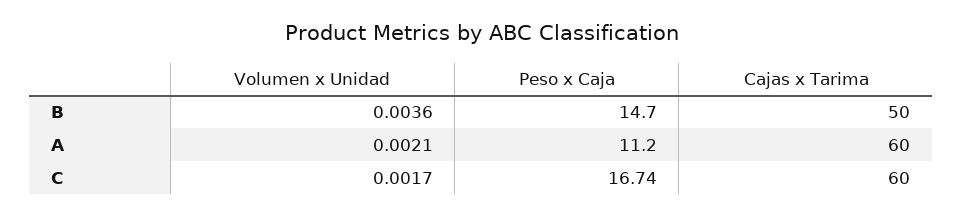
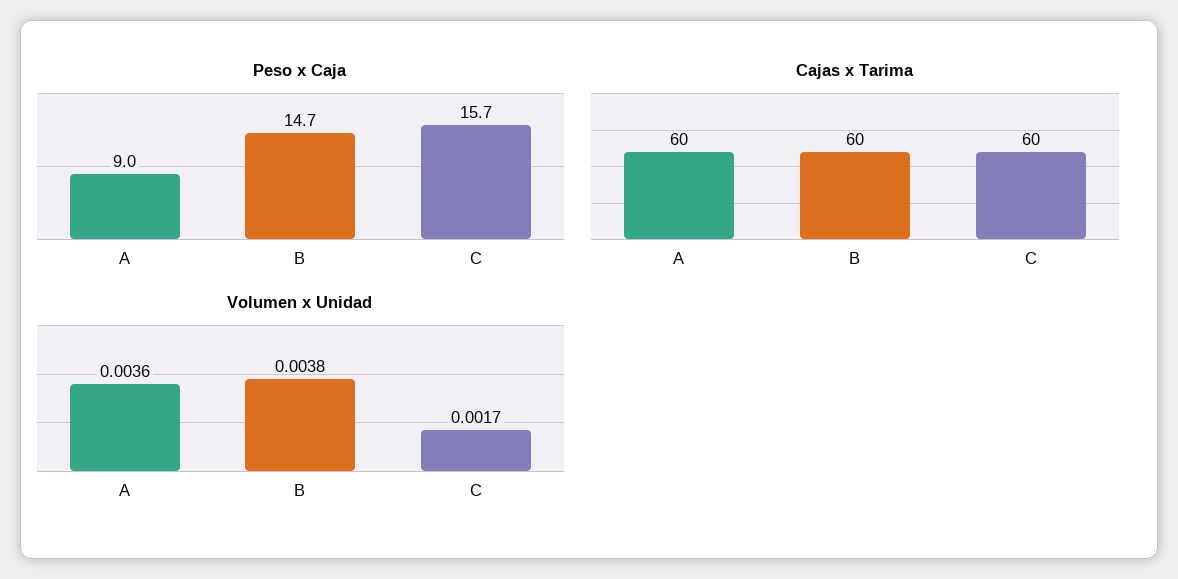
  {
    "Volumen x Unidad": {
-     "B": 0.0036,
+     "B": 0.0038,
-     "A": 0.0021,
+     "A": 0.0036,
      "C": 0.0017
    },
    "Peso x Caja": {
      "B": 14.7,
-     "A": 11.2,
+     "A": 9,
-     "C": 16.74
+     "C": 15.7
    },
    "Cajas x Tarima": {
-     "B": 50,
+     "B": 60,
      "A": 60,
      "C": 60
    }
  }

